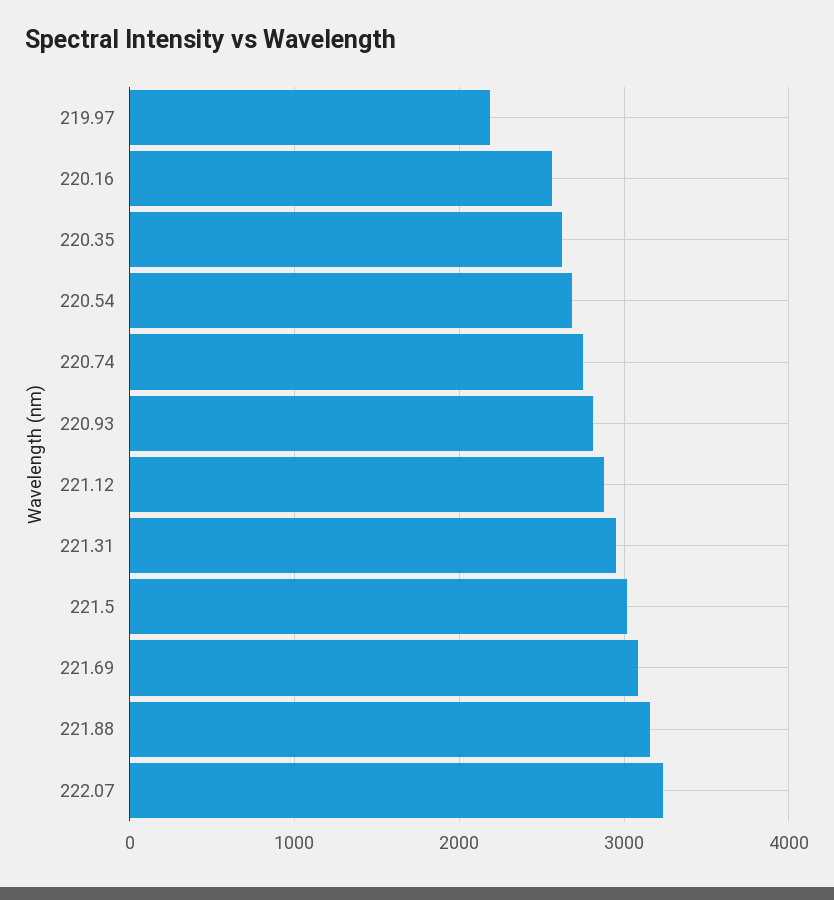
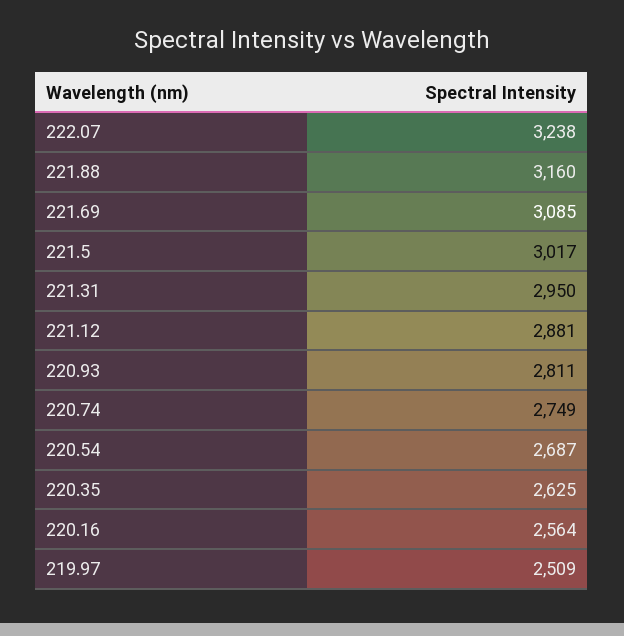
  {
-   "219.97": 2200,
+   "219.97": 2509,
    "220.16": 2564,
    "220.35": 2625,
    "220.54": 2687,
    "220.74": 2749,
    "220.93": 2811,
    "221.12": 2881,
    "221.31": 2950,
    "221.5": 3017,
    "221.69": 3085,
    "221.88": 3160,
    "222.07": 3238
  }

